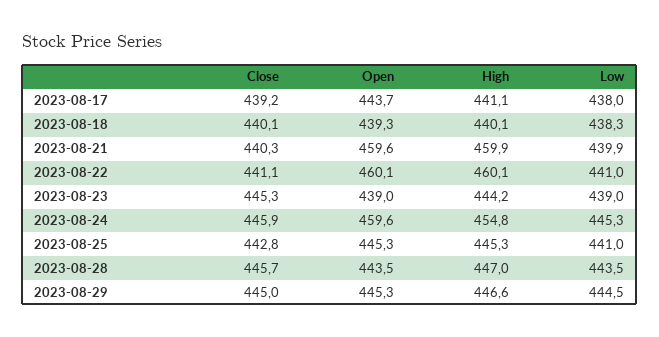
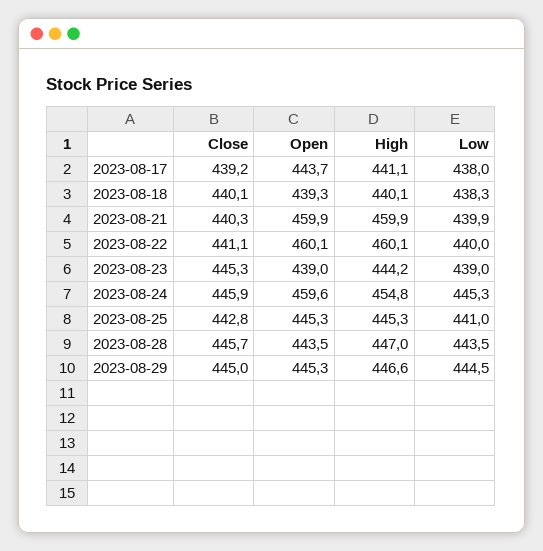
  {
    "Close": {
      "2023-08-17": 439.2,
      "2023-08-18": 440.1,
      "2023-08-21": 440.3,
      "2023-08-22": 441.1,
      "2023-08-23": 445.3,
      "2023-08-24": 445.9,
      "2023-08-25": 442.8,
      "2023-08-28": 445.7,
      "2023-08-29": 445
    },
    "Open": {
      "2023-08-17": 443.7,
      "2023-08-18": 439.3,
-     "2023-08-21": 459.6,
+     "2023-08-21": 459.9,
      "2023-08-22": 460.1,
      "2023-08-23": 439,
      "2023-08-24": 459.6,
      "2023-08-25": 445.3,
      "2023-08-28": 443.5,
      "2023-08-29": 445.3
    },
    "High": {
      "2023-08-17": 441.1,
      "2023-08-18": 440.1,
      "2023-08-21": 459.9,
      "2023-08-22": 460.1,
      "2023-08-23": 444.2,
      "2023-08-24": 454.8,
      "2023-08-25": 445.3,
      "2023-08-28": 447,
      "2023-08-29": 446.6
    },
    "Low": {
      "2023-08-17": 438,
      "2023-08-18": 438.3,
      "2023-08-21": 439.9,
-     "2023-08-22": 441,
+     "2023-08-22": 440,
      "2023-08-23": 439,
      "2023-08-24": 445.3,
      "2023-08-25": 441,
      "2023-08-28": 443.5,
      "2023-08-29": 444.5
    }
  }

